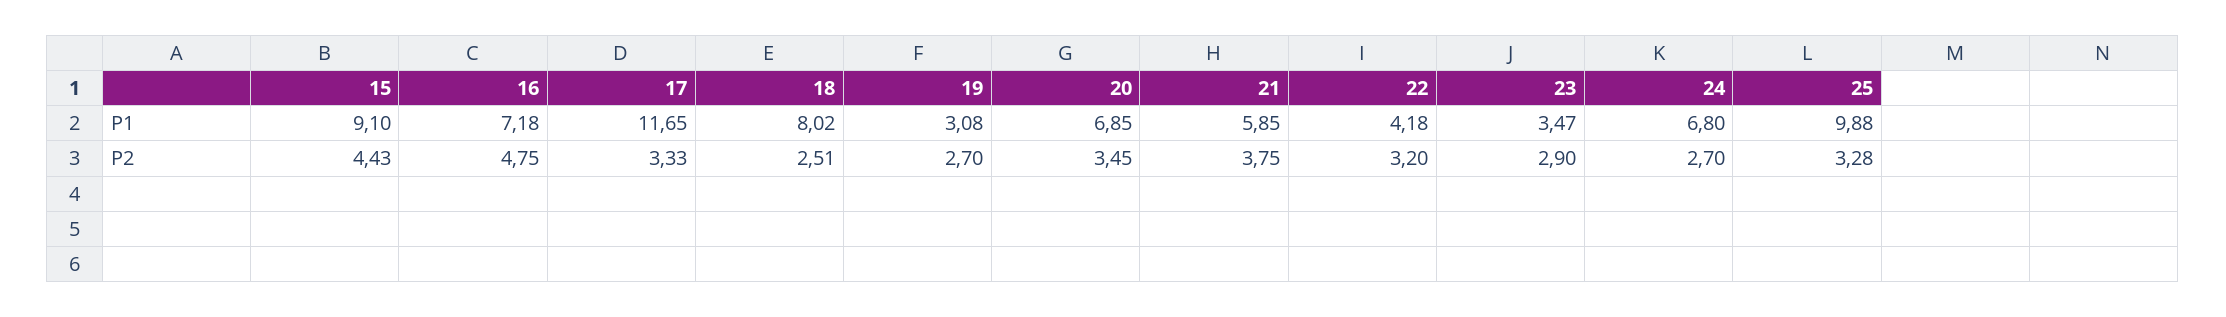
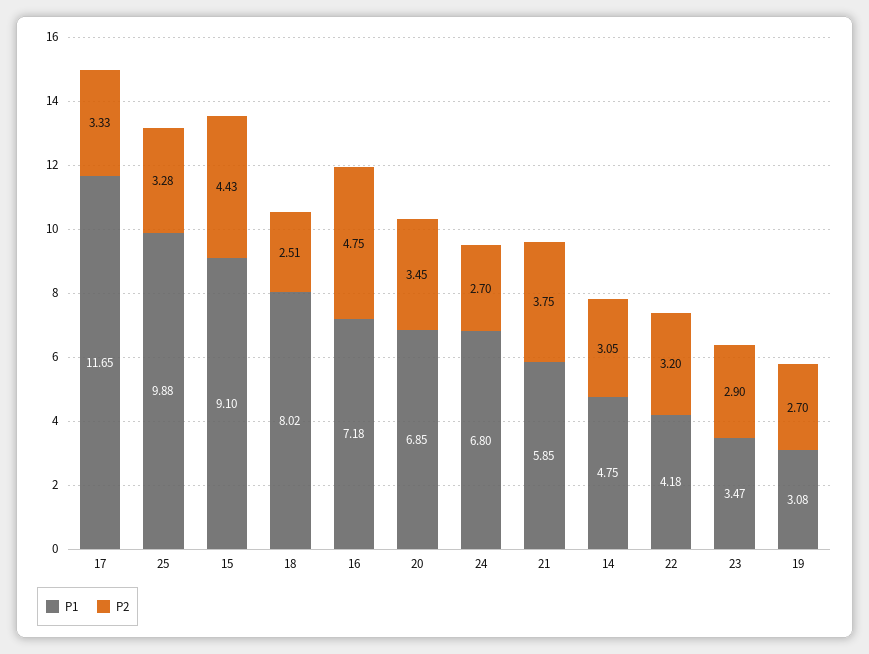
  {
    "P1": {
      "15": 9.1,
      "16": 7.18,
      "17": 11.65,
      "18": 8.02,
      "19": 3.08,
      "20": 6.85,
      "21": 5.85,
      "22": 4.18,
      "23": 3.47,
      "24": 6.8,
-     "25": 9.88
+     "25": 9.88,
+     "14": 4.75
    },
    "P2": {
      "15": 4.43,
      "16": 4.75,
      "17": 3.33,
      "18": 2.51,
      "19": 2.7,
      "20": 3.45,
      "21": 3.75,
      "22": 3.2,
      "23": 2.9,
      "24": 2.7,
-     "25": 3.28
+     "25": 3.28,
+     "14": 3.05
    }
  }

